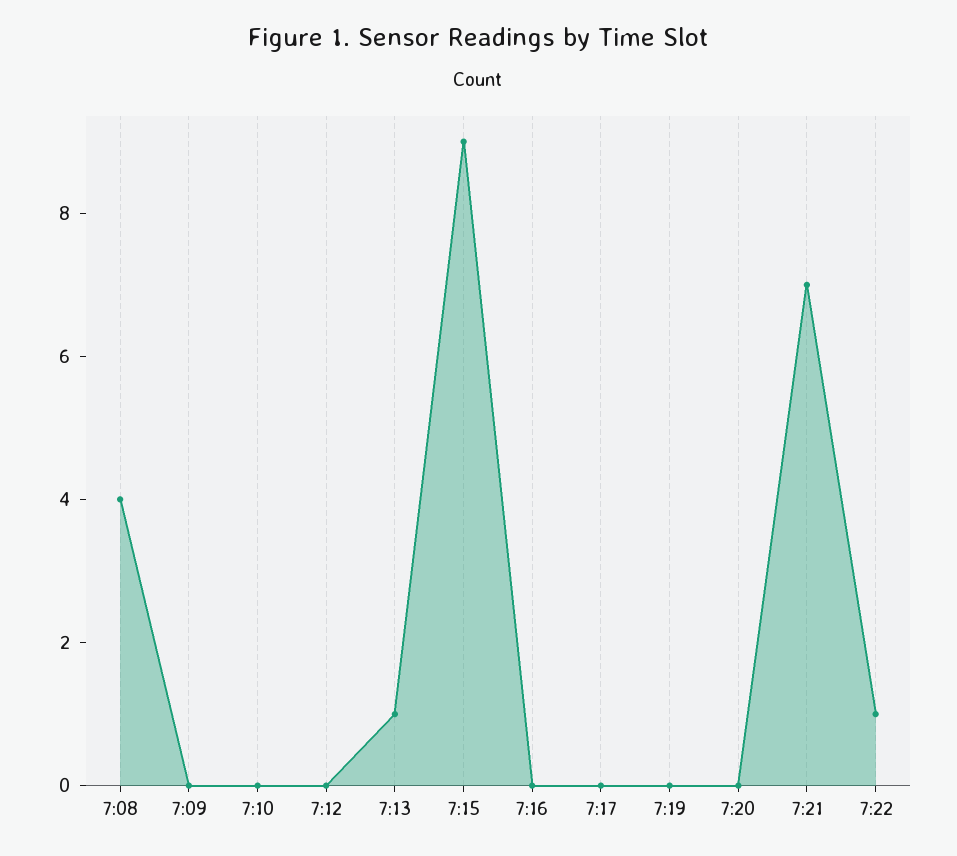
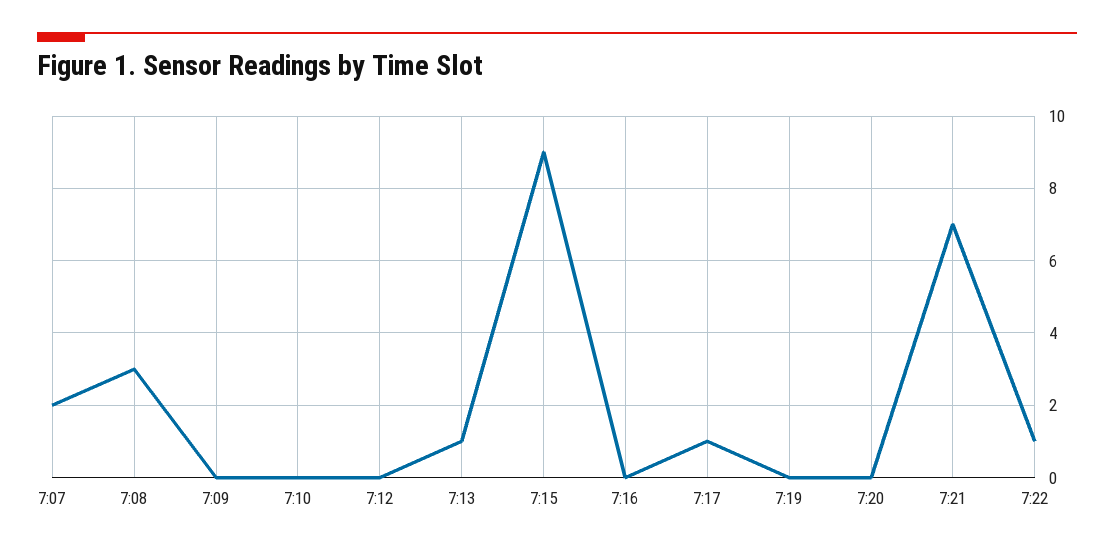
  {
-   "7:08": 4,
+   "7:08": 3,
    "7:09": 0,
    "7:10": 0,
    "7:12": 0,
    "7:13": 1,
    "7:15": 9,
    "7:16": 0,
-   "7:17": 0,
+   "7:17": 1,
    "7:19": 0,
    "7:20": 0,
    "7:21": 7,
-   "7:22": 1
+   "7:22": 1,
+   "7:07": 2
  }

